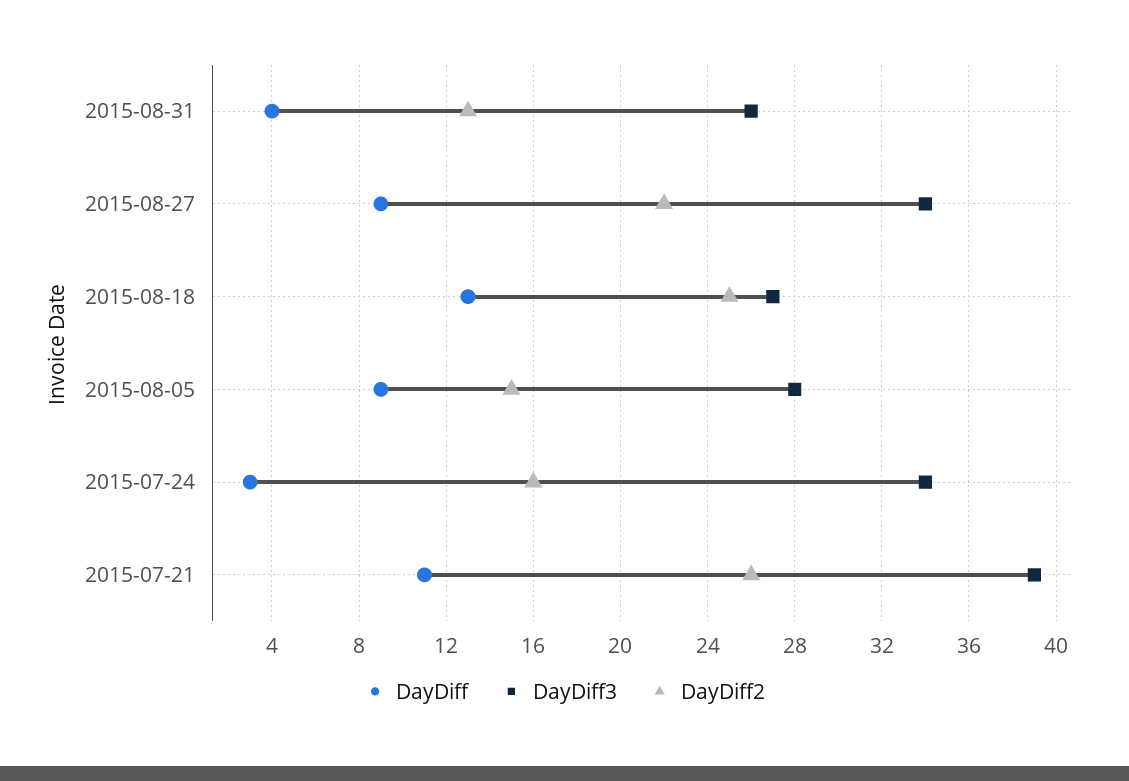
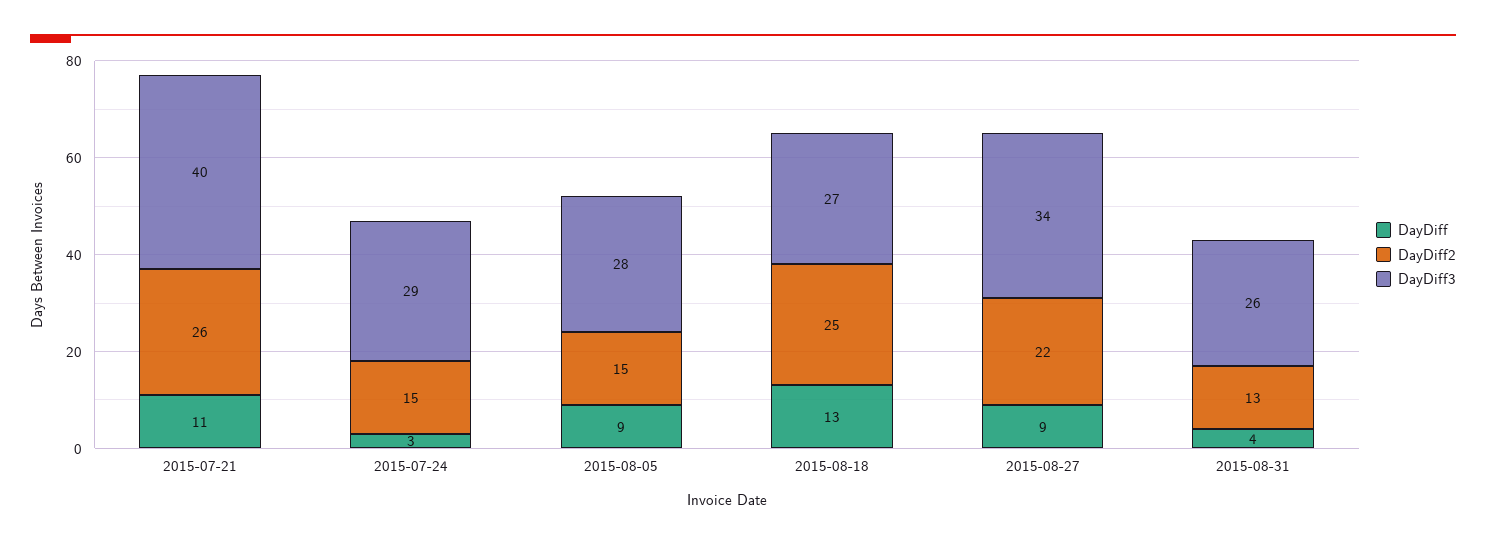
  {
    "DayDiff": {
      "2015-08-31": 4,
      "2015-08-27": 9,
      "2015-08-18": 13,
      "2015-08-05": 9,
      "2015-07-24": 3,
      "2015-07-21": 11
    },
    "DayDiff3": {
      "2015-08-31": 26,
      "2015-08-27": 34,
      "2015-08-18": 27,
      "2015-08-05": 28,
-     "2015-07-24": 34,
+     "2015-07-24": 29,
-     "2015-07-21": 39
+     "2015-07-21": 40
    },
    "DayDiff2": {
      "2015-08-31": 13,
      "2015-08-27": 22,
      "2015-08-18": 25,
      "2015-08-05": 15,
-     "2015-07-24": 16,
+     "2015-07-24": 15,
      "2015-07-21": 26
    }
  }

